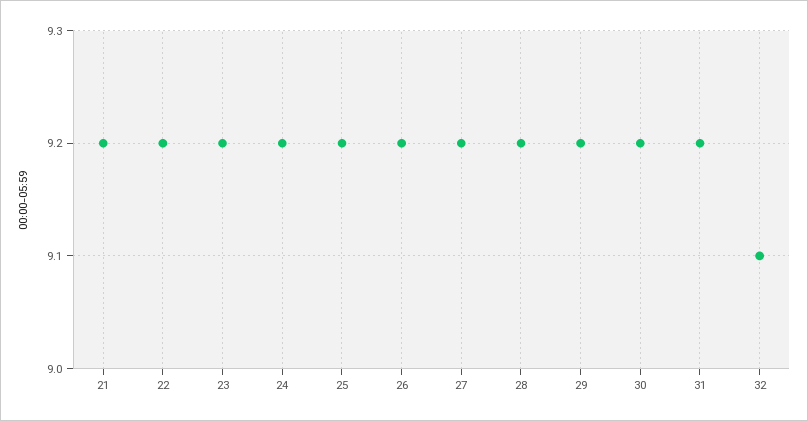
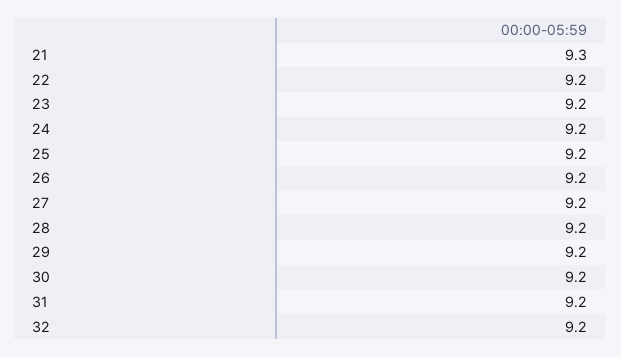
  {
-   "21": 9.2,
+   "21": 9.3,
    "22": 9.2,
    "23": 9.2,
    "24": 9.2,
    "25": 9.2,
    "26": 9.2,
    "27": 9.2,
    "28": 9.2,
    "29": 9.2,
    "30": 9.2,
    "31": 9.2,
-   "32": 9.1
+   "32": 9.2
  }

